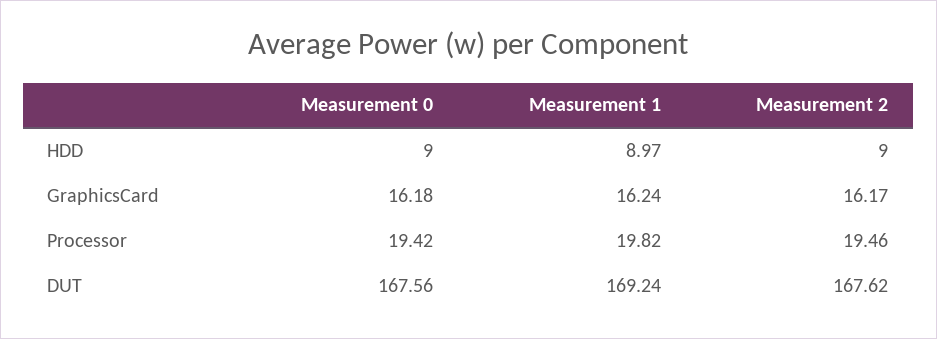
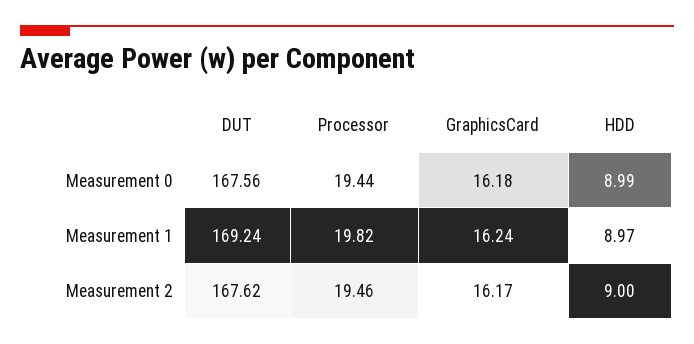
  {
    "Measurement 0": {
-     "HDD": 9,
+     "HDD": 8.99,
      "GraphicsCard": 16.18,
-     "Processor": 19.42,
+     "Processor": 19.44,
      "DUT": 167.56
    },
    "Measurement 1": {
      "HDD": 8.97,
      "GraphicsCard": 16.24,
      "Processor": 19.82,
      "DUT": 169.24
    },
    "Measurement 2": {
      "HDD": 9,
      "GraphicsCard": 16.17,
      "Processor": 19.46,
      "DUT": 167.62
    }
  }

